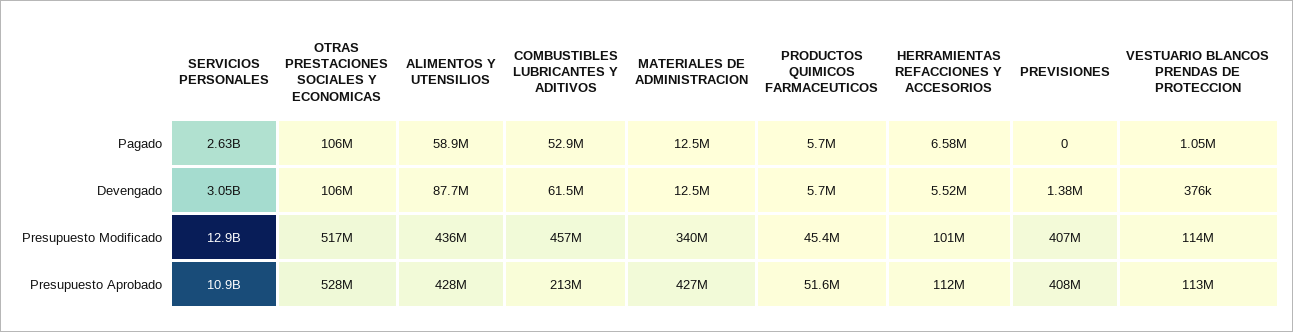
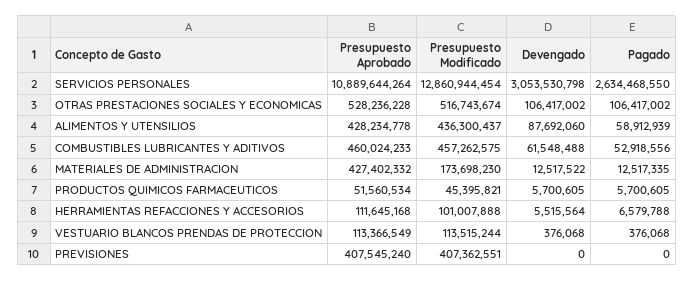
  {
    "SERVICIOS PERSONALES": {
      "Pagado": 2634468550,
      "Devengado": 3053530798,
      "Presupuesto Modificado": 12860944454,
      "Presupuesto Aprobado": 10889644264
    },
    "OTRAS PRESTACIONES SOCIALES Y ECONOMICAS": {
      "Pagado": 106417002,
      "Devengado": 106417002,
      "Presupuesto Modificado": 516743674,
      "Presupuesto Aprobado": 528236228
    },
    "ALIMENTOS Y UTENSILIOS": {
      "Pagado": 58912939,
      "Devengado": 87692060,
      "Presupuesto Modificado": 436300437,
      "Presupuesto Aprobado": 428234778
    },
    "COMBUSTIBLES LUBRICANTES Y ADITIVOS": {
      "Pagado": 52918556,
      "Devengado": 61548488,
      "Presupuesto Modificado": 457262575,
-     "Presupuesto Aprobado": 213000000
+     "Presupuesto Aprobado": 460024233
    },
    "MATERIALES DE ADMINISTRACION": {
      "Pagado": 12517335,
      "Devengado": 12517522,
-     "Presupuesto Modificado": 340000000,
+     "Presupuesto Modificado": 173698230,
      "Presupuesto Aprobado": 427402332
    },
    "PRODUCTOS QUIMICOS FARMACEUTICOS": {
      "Pagado": 5700605,
      "Devengado": 5700605,
      "Presupuesto Modificado": 45395821,
      "Presupuesto Aprobado": 51560534
    },
    "HERRAMIENTAS REFACCIONES Y ACCESORIOS": {
      "Pagado": 6579788,
      "Devengado": 5515564,
      "Presupuesto Modificado": 101007888,
      "Presupuesto Aprobado": 111645168
    },
    "PREVISIONES": {
      "Pagado": 0,
-     "Devengado": 1380000,
+     "Devengado": 0,
      "Presupuesto Modificado": 407362551,
      "Presupuesto Aprobado": 407545240
    },
    "VESTUARIO BLANCOS PRENDAS DE PROTECCION": {
-     "Pagado": 1050000,
+     "Pagado": 376068,
      "Devengado": 376068,
      "Presupuesto Modificado": 113515244,
      "Presupuesto Aprobado": 113366549
    }
  }

